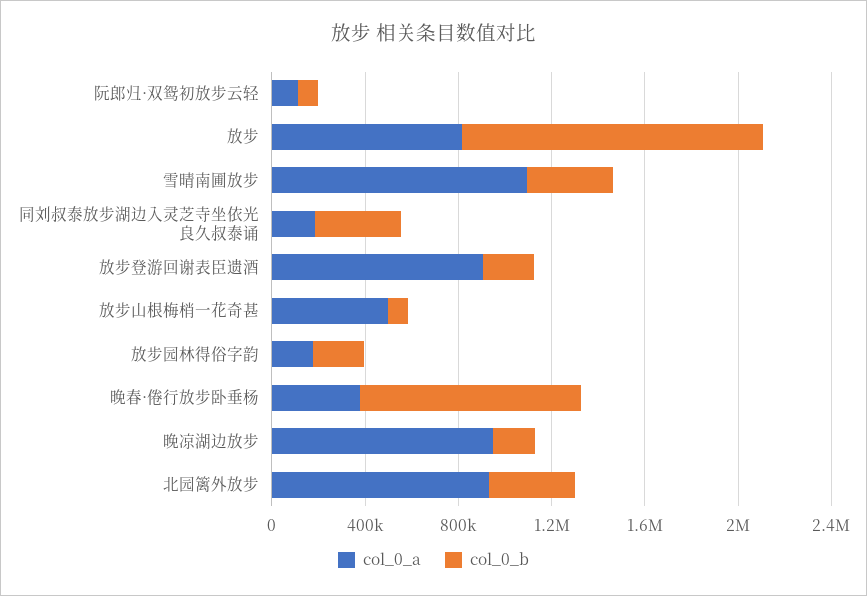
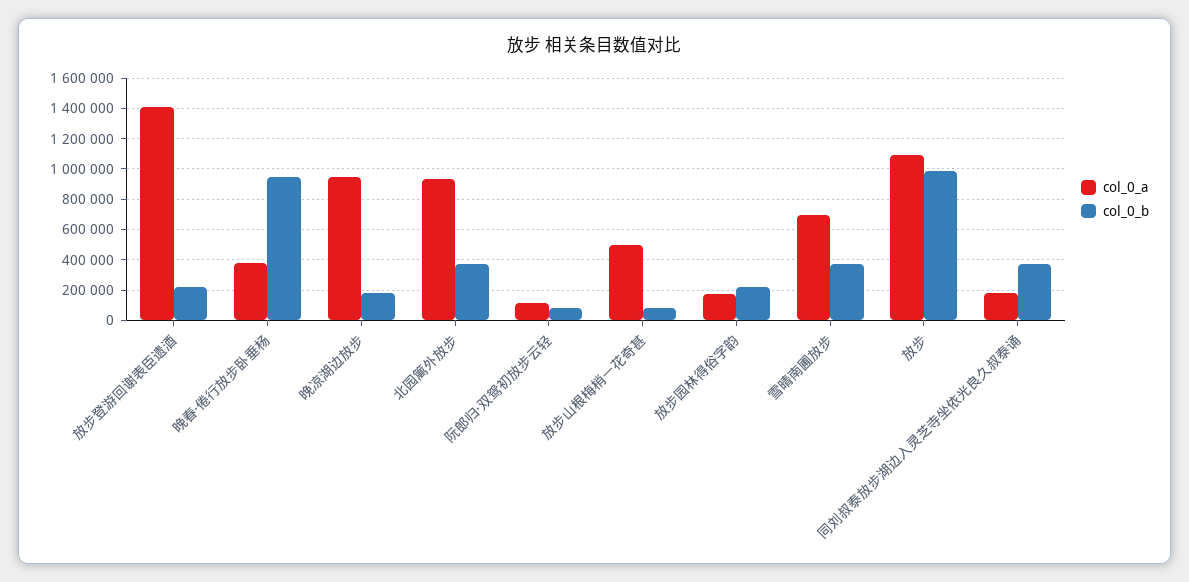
  {
    "col_0_a": {
      "阮郎归·双鸳初放步云轻": 100000,
-     "放步": 800000,
+     "放步": 1100000,
-     "雪晴南圃放步": 1100000,
+     "雪晴南圃放步": 700000,
      "同刘叔泰放步湖边入灵芝寺坐依光良久叔泰诵": 200000,
-     "放步登游回谢表臣遗酒": 900000,
+     "放步登游回谢表臣遗酒": 1400000,
      "放步山根梅梢一花奇甚": 500000,
      "放步园林得俗字韵": 150000,
      "晚春·倦行放步卧垂杨": 400000,
      "晚凉湖边放步": 950000,
      "北园篱外放步": 950000
    },
    "col_0_b": {
      "阮郎归·双鸳初放步云轻": 100000,
-     "放步": 1300000,
+     "放步": 1000000,
      "雪晴南圃放步": 350000,
      "同刘叔泰放步湖边入灵芝寺坐依光良久叔泰诵": 350000,
      "放步登游回谢表臣遗酒": 200000,
      "放步山根梅梢一花奇甚": 100000,
      "放步园林得俗字韵": 200000,
      "晚春·倦行放步卧垂杨": 950000,
      "晚凉湖边放步": 200000,
      "北园篱外放步": 350000
    }
  }

